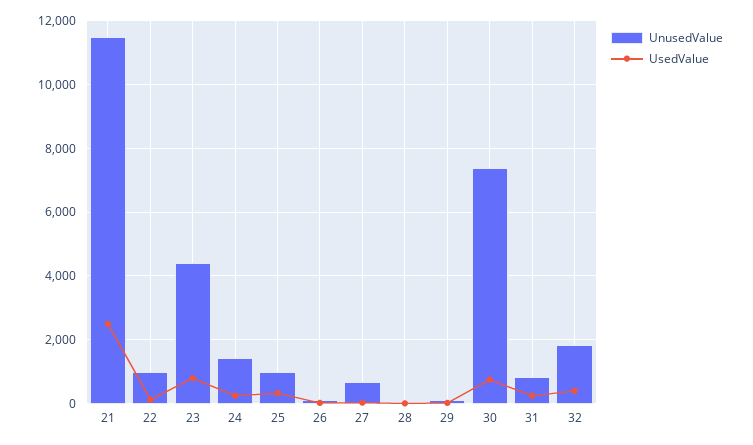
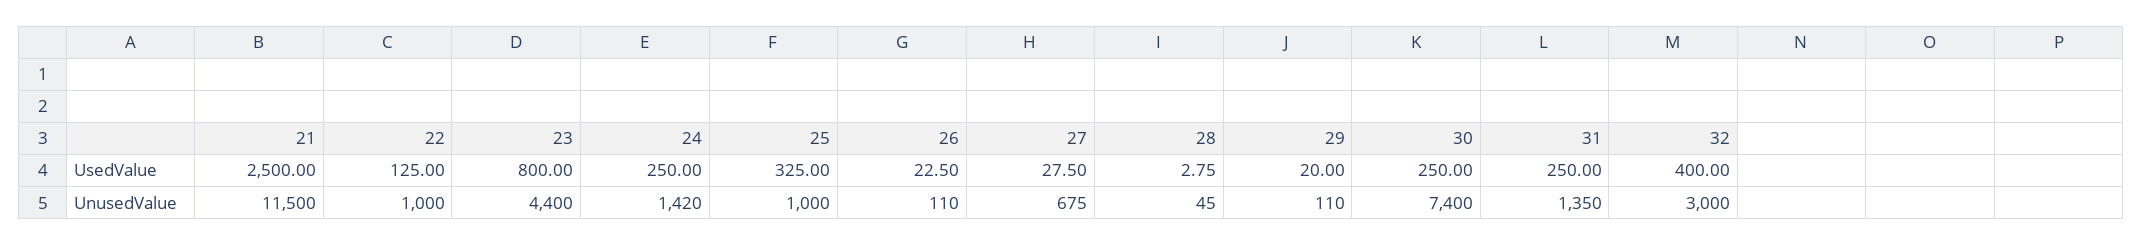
  {
    "UnusedValue": {
      "21": 11500,
      "22": 1000,
      "23": 4400,
      "24": 1420,
      "25": 1000,
      "26": 110,
      "27": 675,
      "28": 45,
      "29": 110,
      "30": 7400,
-     "31": 800,
+     "31": 1350,
-     "32": 1800
+     "32": 3000
    },
    "UsedValue": {
      "21": 2500,
      "22": 125,
      "23": 800,
      "24": 250,
      "25": 325,
      "26": 22.5,
      "27": 27.5,
      "28": 2.75,
      "29": 20,
-     "30": 800,
+     "30": 250,
      "31": 250,
      "32": 400
    }
  }

